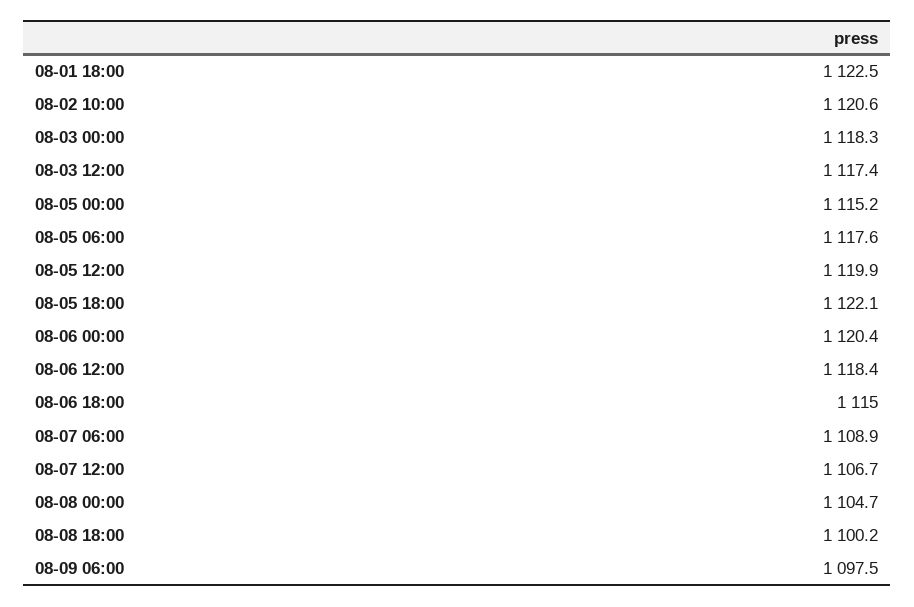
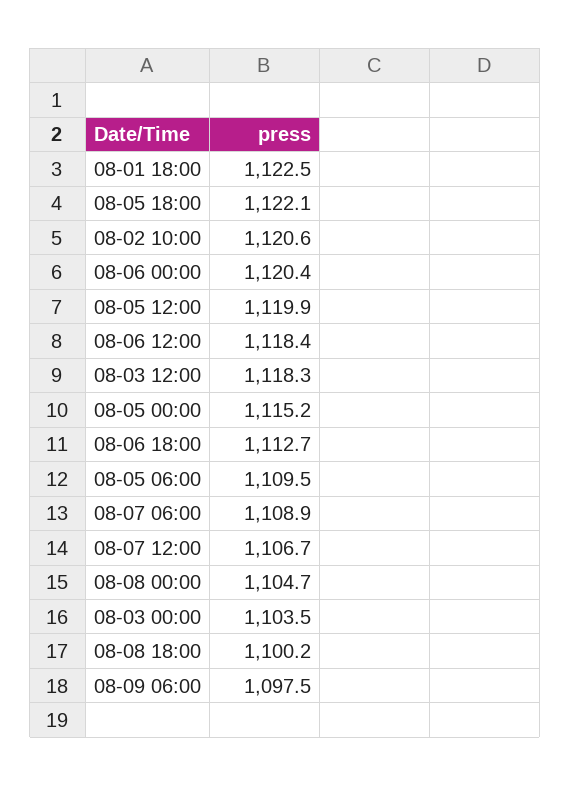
  {
    "08-01 18:00": 1122.5,
    "08-02 10:00": 1120.6,
-   "08-03 00:00": 1118.3,
+   "08-03 00:00": 1103.5,
-   "08-03 12:00": 1117.4,
+   "08-03 12:00": 1118.3,
    "08-05 00:00": 1115.2,
-   "08-05 06:00": 1117.6,
+   "08-05 06:00": 1109.5,
    "08-05 12:00": 1119.9,
    "08-05 18:00": 1122.1,
    "08-06 00:00": 1120.4,
    "08-06 12:00": 1118.4,
-   "08-06 18:00": 1115,
+   "08-06 18:00": 1112.7,
    "08-07 06:00": 1108.9,
    "08-07 12:00": 1106.7,
    "08-08 00:00": 1104.7,
    "08-08 18:00": 1100.2,
    "08-09 06:00": 1097.5
  }

